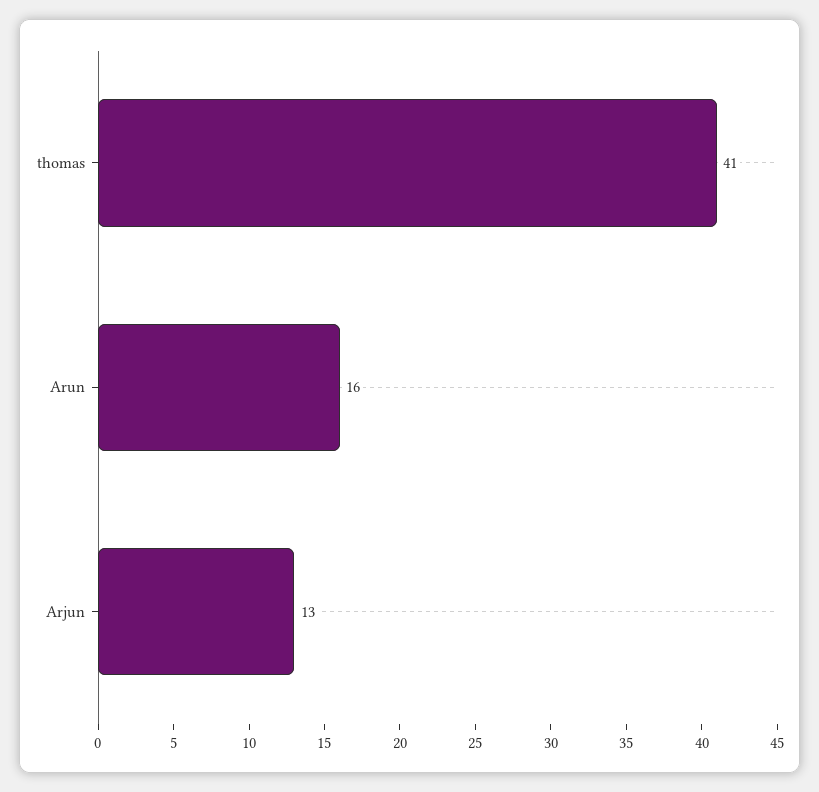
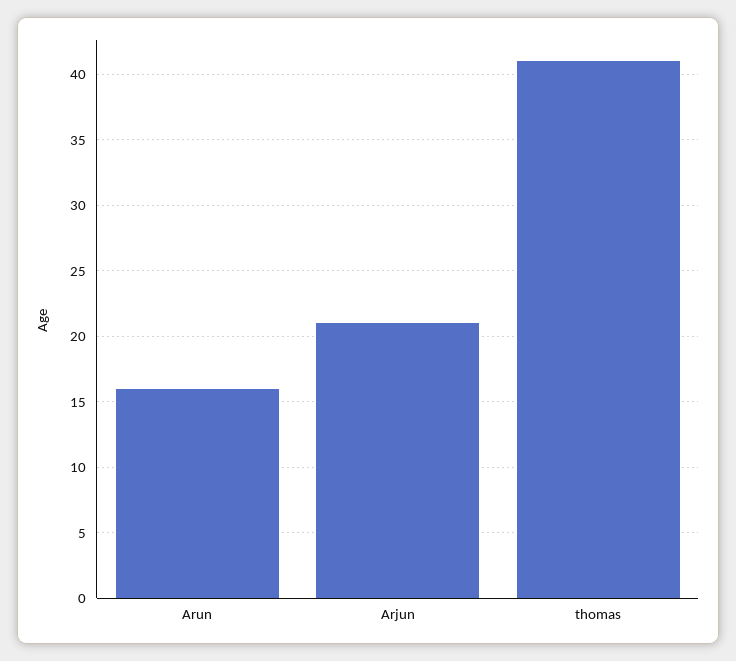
  {
    "thomas": 41,
    "Arun": 16,
-   "Arjun": 13
+   "Arjun": 21
  }

